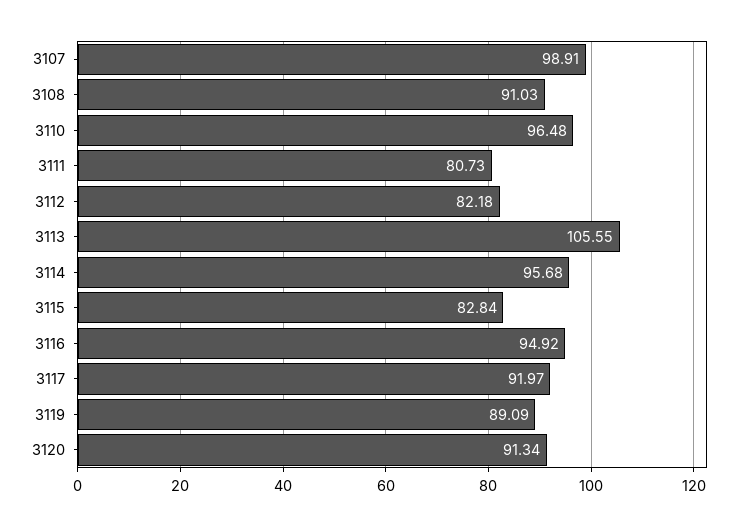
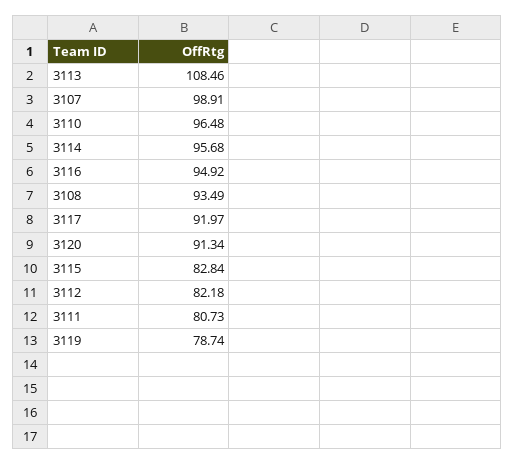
  {
    "3107": 98.91,
-   "3108": 91.03,
+   "3108": 93.49,
    "3110": 96.48,
    "3111": 80.73,
    "3112": 82.18,
-   "3113": 105.55,
+   "3113": 108.46,
    "3114": 95.68,
    "3115": 82.84,
    "3116": 94.92,
    "3117": 91.97,
-   "3119": 89.09,
+   "3119": 78.74,
    "3120": 91.34
  }

